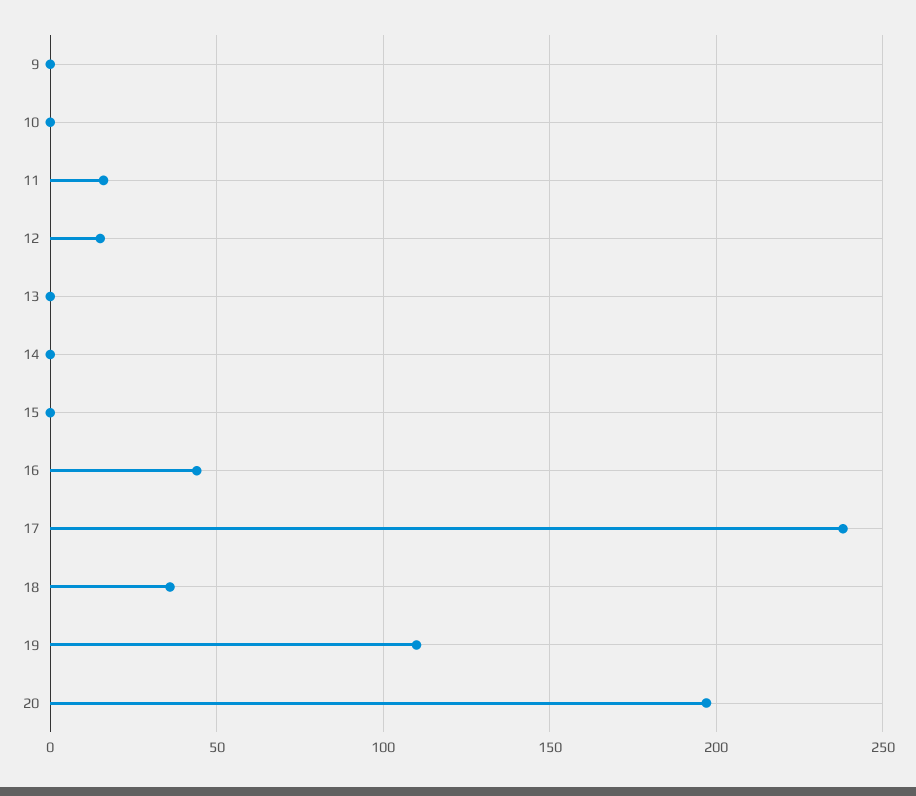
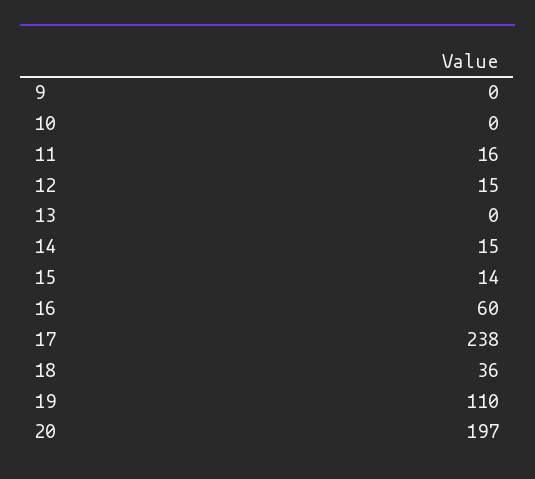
  {
    "9": 0,
    "10": 0,
    "11": 16,
    "12": 15,
    "13": 0,
-   "14": 0,
+   "14": 15,
-   "15": 0,
+   "15": 14,
-   "16": 45,
+   "16": 60,
    "17": 238,
    "18": 36,
    "19": 110,
    "20": 197
  }

